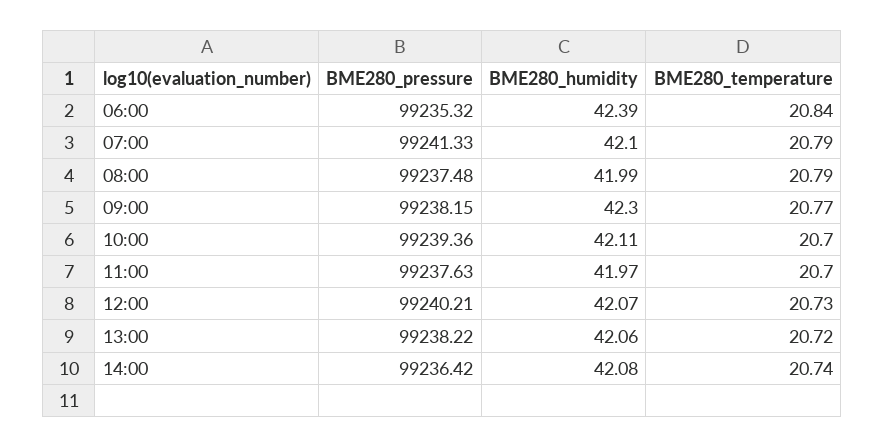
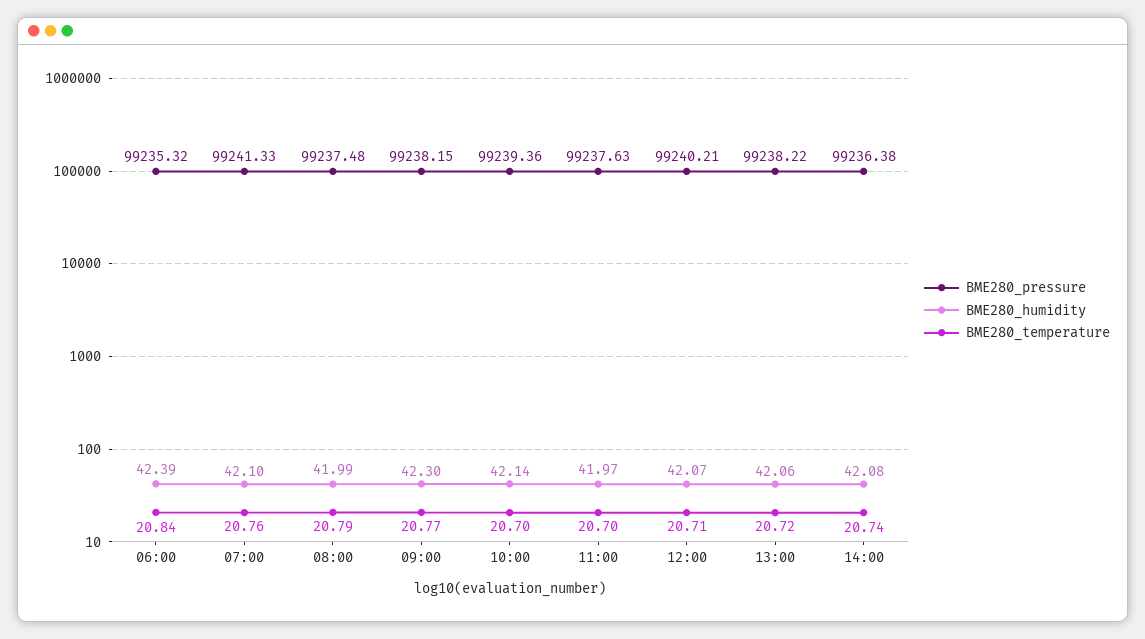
  {
    "BME280_pressure": {
      "06:00": 99235.32,
      "07:00": 99241.33,
      "08:00": 99237.48,
      "09:00": 99238.15,
      "10:00": 99239.36,
      "11:00": 99237.63,
      "12:00": 99240.21,
      "13:00": 99238.22,
-     "14:00": 99236.42
+     "14:00": 99236.38
    },
    "BME280_humidity": {
      "06:00": 42.39,
      "07:00": 42.1,
      "08:00": 41.99,
      "09:00": 42.3,
-     "10:00": 42.11,
+     "10:00": 42.14,
      "11:00": 41.97,
      "12:00": 42.07,
      "13:00": 42.06,
      "14:00": 42.08
    },
    "BME280_temperature": {
      "06:00": 20.84,
-     "07:00": 20.79,
+     "07:00": 20.76,
      "08:00": 20.79,
      "09:00": 20.77,
      "10:00": 20.7,
      "11:00": 20.7,
-     "12:00": 20.73,
+     "12:00": 20.71,
      "13:00": 20.72,
      "14:00": 20.74
    }
  }

